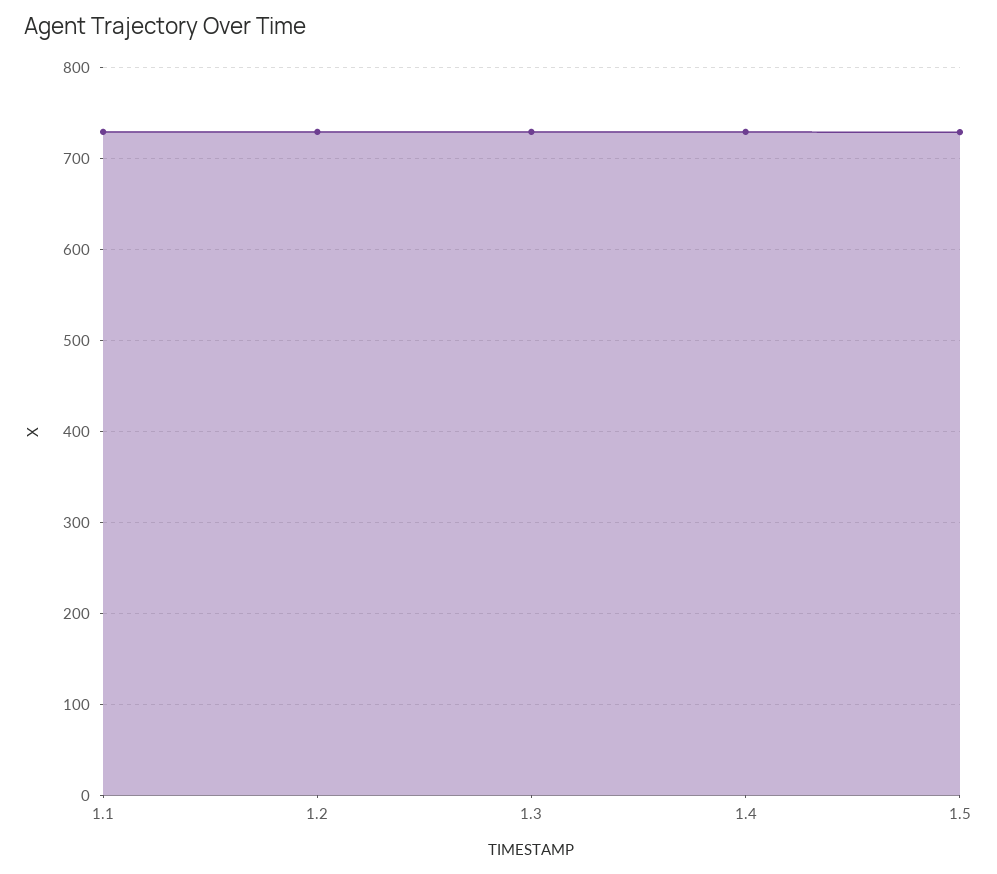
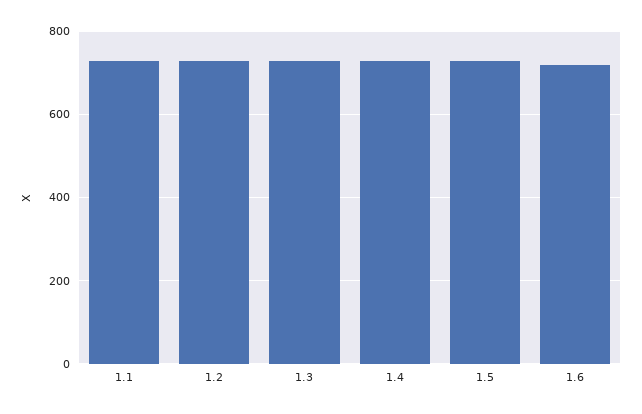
  {
    "1.1": 730,
    "1.2": 730,
    "1.3": 730,
    "1.4": 730,
-   "1.5": 730
+   "1.5": 730,
+   "1.6": 720
  }

